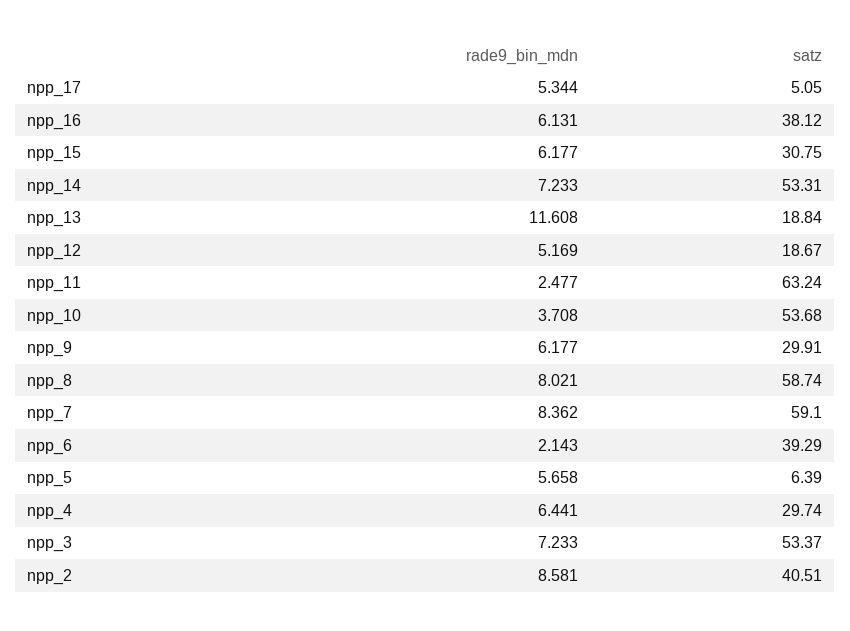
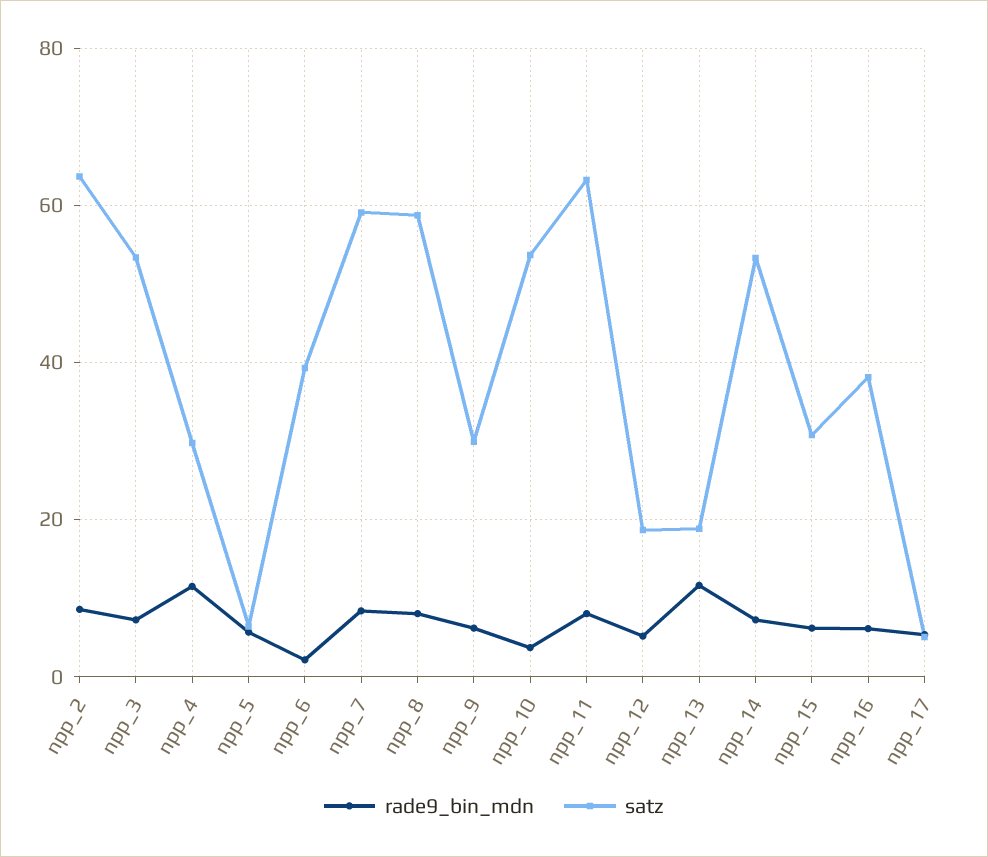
  {
    "rade9_bin_mdn": {
      "npp_17": 5.344,
      "npp_16": 6.131,
      "npp_15": 6.177,
      "npp_14": 7.233,
      "npp_13": 11.608,
      "npp_12": 5.169,
-     "npp_11": 2.477,
+     "npp_11": 8,
      "npp_10": 3.708,
      "npp_9": 6.177,
      "npp_8": 8.021,
      "npp_7": 8.362,
      "npp_6": 2.143,
      "npp_5": 5.658,
-     "npp_4": 6.441,
+     "npp_4": 12,
      "npp_3": 7.233,
      "npp_2": 8.581
    },
    "satz": {
      "npp_17": 5.05,
      "npp_16": 38.12,
      "npp_15": 30.75,
      "npp_14": 53.31,
      "npp_13": 18.84,
      "npp_12": 18.67,
      "npp_11": 63.24,
      "npp_10": 53.68,
      "npp_9": 29.91,
      "npp_8": 58.74,
      "npp_7": 59.1,
      "npp_6": 39.29,
      "npp_5": 6.39,
      "npp_4": 29.74,
      "npp_3": 53.37,
-     "npp_2": 40.51
+     "npp_2": 64
    }
  }

